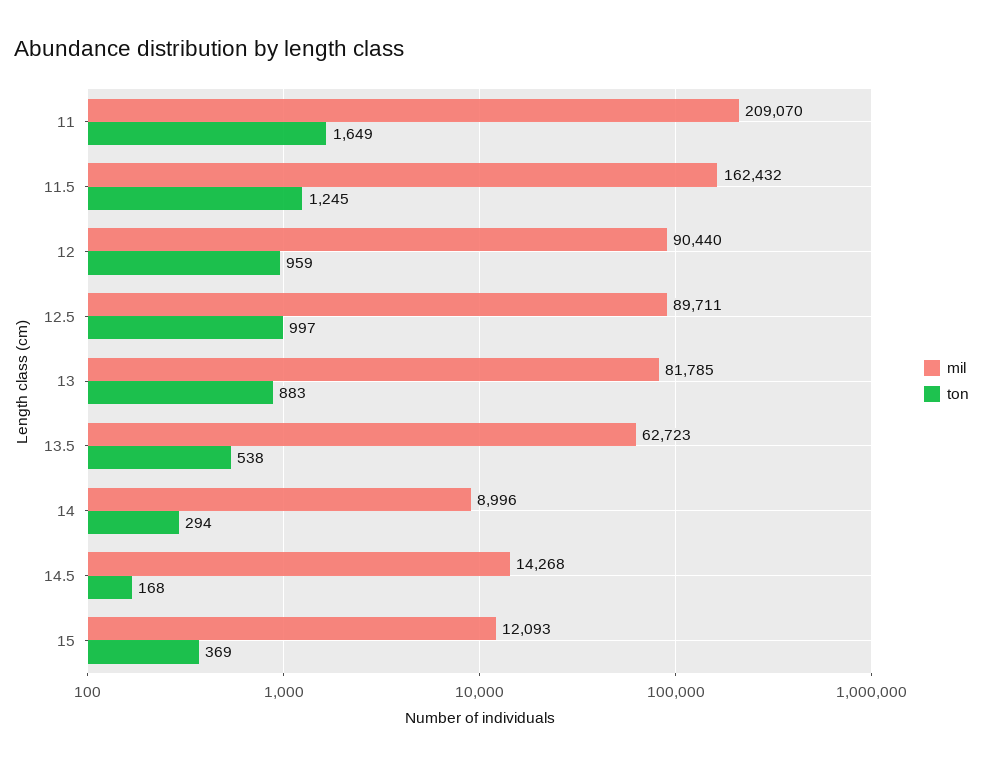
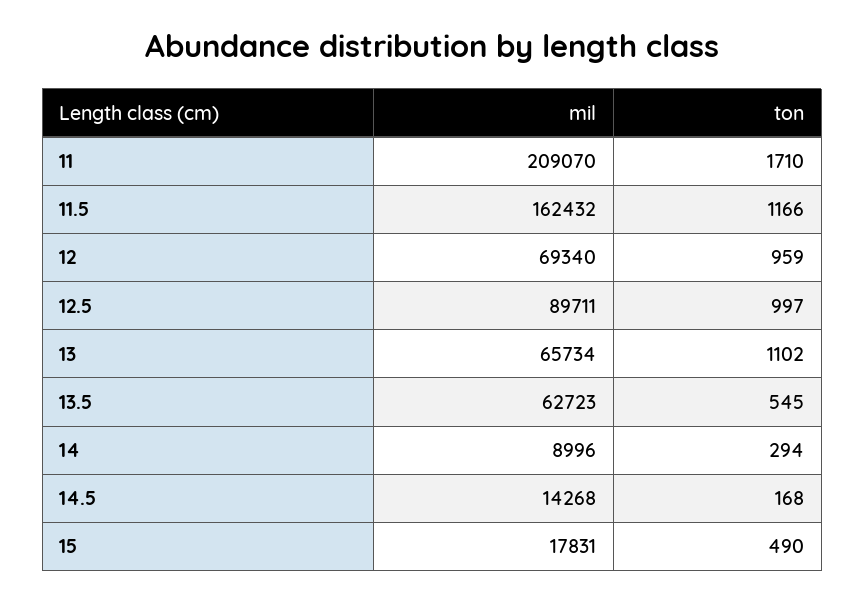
  {
    "mil": {
      "11": 209070,
      "11.5": 162432,
-     "12": 90440,
+     "12": 69340,
      "12.5": 89711,
-     "13": 81785,
+     "13": 65734,
      "13.5": 62723,
      "14": 8996,
      "14.5": 14268,
-     "15": 12093
+     "15": 17831
    },
    "ton": {
-     "11": 1649,
+     "11": 1710,
-     "11.5": 1245,
+     "11.5": 1166,
      "12": 959,
      "12.5": 997,
-     "13": 883,
+     "13": 1102,
-     "13.5": 538,
+     "13.5": 545,
      "14": 294,
      "14.5": 168,
-     "15": 369
+     "15": 490
    }
  }

